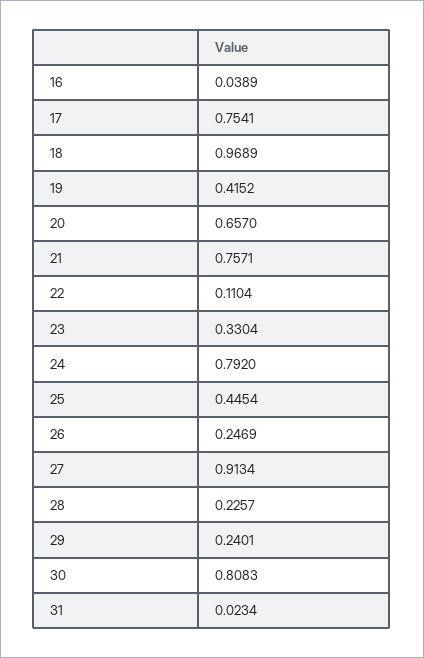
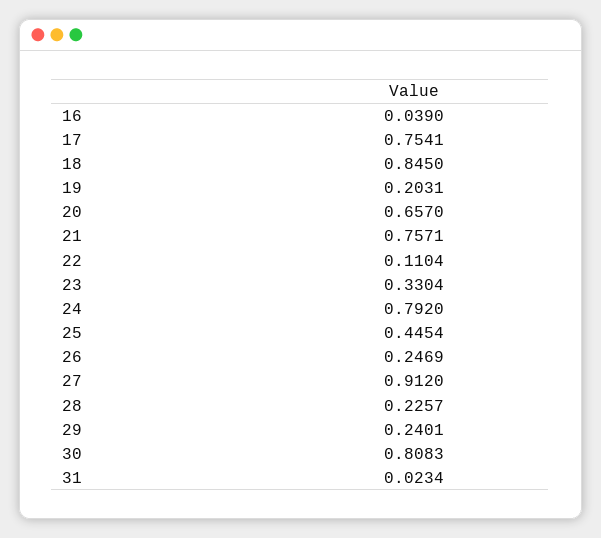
  {
-   "16": 0.0389,
+   "16": 0.039,
    "17": 0.7541,
-   "18": 0.9689,
+   "18": 0.845,
-   "19": 0.4152,
+   "19": 0.2031,
    "20": 0.657,
    "21": 0.7571,
    "22": 0.1104,
    "23": 0.3304,
    "24": 0.792,
    "25": 0.4454,
    "26": 0.2469,
-   "27": 0.9134,
+   "27": 0.912,
    "28": 0.2257,
    "29": 0.2401,
    "30": 0.8083,
    "31": 0.0234
  }

